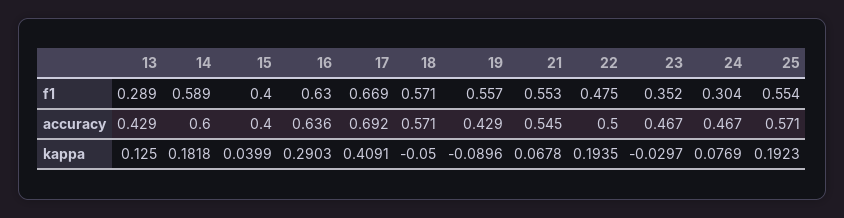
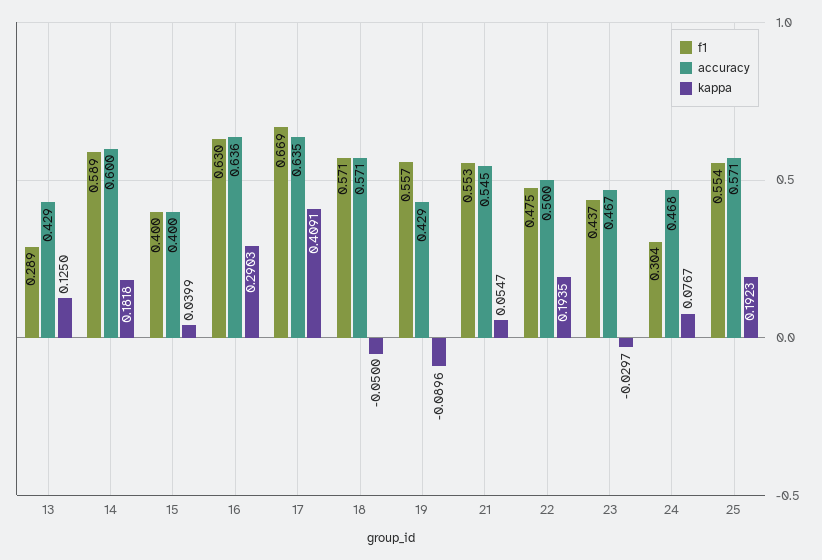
  {
    "f1": {
      "13": 0.289,
      "14": 0.589,
      "15": 0.4,
      "16": 0.63,
      "17": 0.669,
      "18": 0.571,
      "19": 0.557,
      "21": 0.553,
      "22": 0.475,
-     "23": 0.352,
+     "23": 0.437,
      "24": 0.304,
      "25": 0.554
    },
    "accuracy": {
      "13": 0.429,
      "14": 0.6,
      "15": 0.4,
      "16": 0.636,
-     "17": 0.692,
+     "17": 0.635,
      "18": 0.571,
      "19": 0.429,
      "21": 0.545,
      "22": 0.5,
      "23": 0.467,
-     "24": 0.467,
+     "24": 0.468,
      "25": 0.571
    },
    "kappa": {
      "13": 0.125,
      "14": 0.1818,
      "15": 0.0399,
      "16": 0.2903,
      "17": 0.4091,
      "18": -0.05,
      "19": -0.0896,
-     "21": 0.0678,
+     "21": 0.0547,
      "22": 0.1935,
      "23": -0.0297,
-     "24": 0.0769,
+     "24": 0.0767,
      "25": 0.1923
    }
  }

